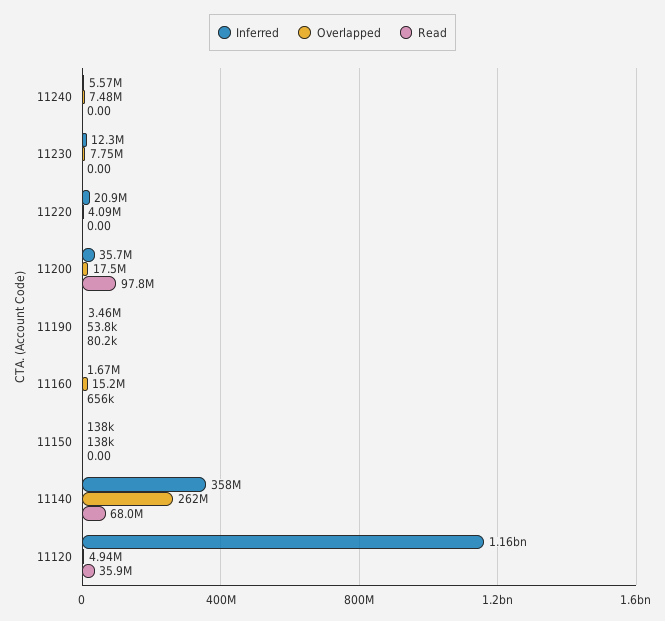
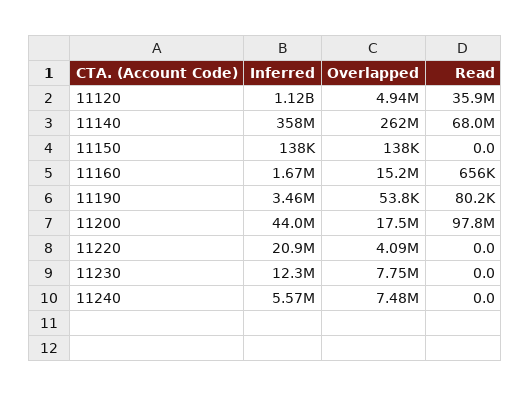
  {
    "Inferred": {
      "11240": 5570000,
      "11230": 12300000,
      "11220": 20900000,
-     "11200": 35700000,
+     "11200": 44000000,
      "11190": 3460000,
      "11160": 1670000,
      "11150": 138000,
      "11140": 358000000,
-     "11120": 1160000000
+     "11120": 1120000000
    },
    "Overlapped": {
      "11240": 7480000,
      "11230": 7750000,
      "11220": 4090000,
      "11200": 17500000,
      "11190": 53800,
      "11160": 15200000,
      "11150": 138000,
      "11140": 262000000,
      "11120": 4940000
    },
    "Read": {
      "11240": 0,
      "11230": 0,
      "11220": 0,
      "11200": 97800000,
      "11190": 80200,
      "11160": 656000,
      "11150": 0,
      "11140": 68000000,
      "11120": 35900000
    }
  }

